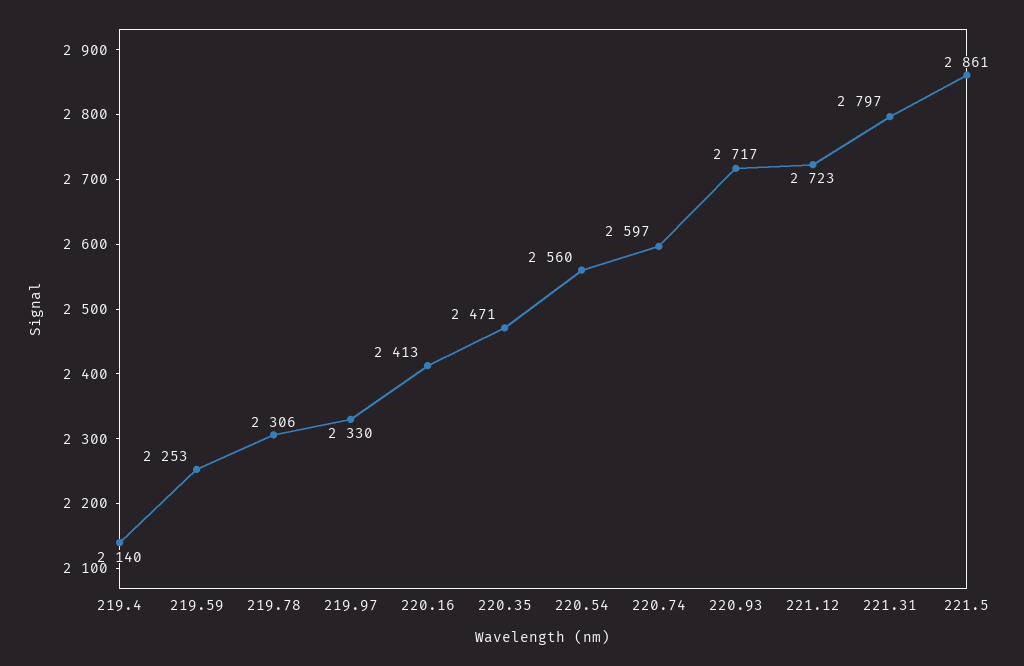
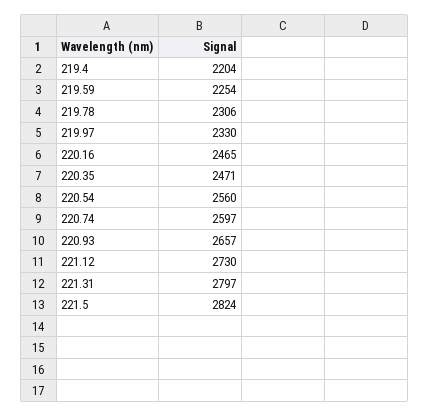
  {
-   "219.4": 2140,
+   "219.4": 2204,
-   "219.59": 2253,
+   "219.59": 2254,
    "219.78": 2306,
    "219.97": 2330,
-   "220.16": 2413,
+   "220.16": 2465,
    "220.35": 2471,
    "220.54": 2560,
    "220.74": 2597,
-   "220.93": 2717,
+   "220.93": 2657,
-   "221.12": 2723,
+   "221.12": 2730,
    "221.31": 2797,
-   "221.5": 2861
+   "221.5": 2824
  }

